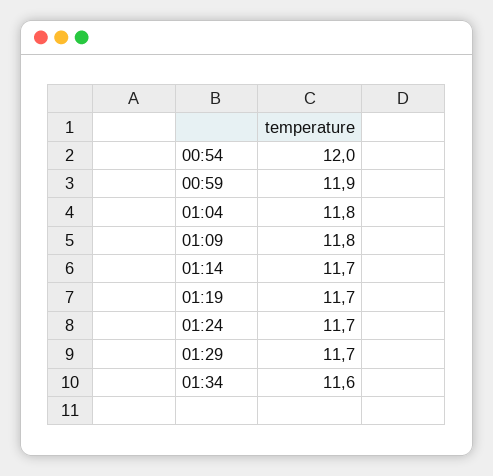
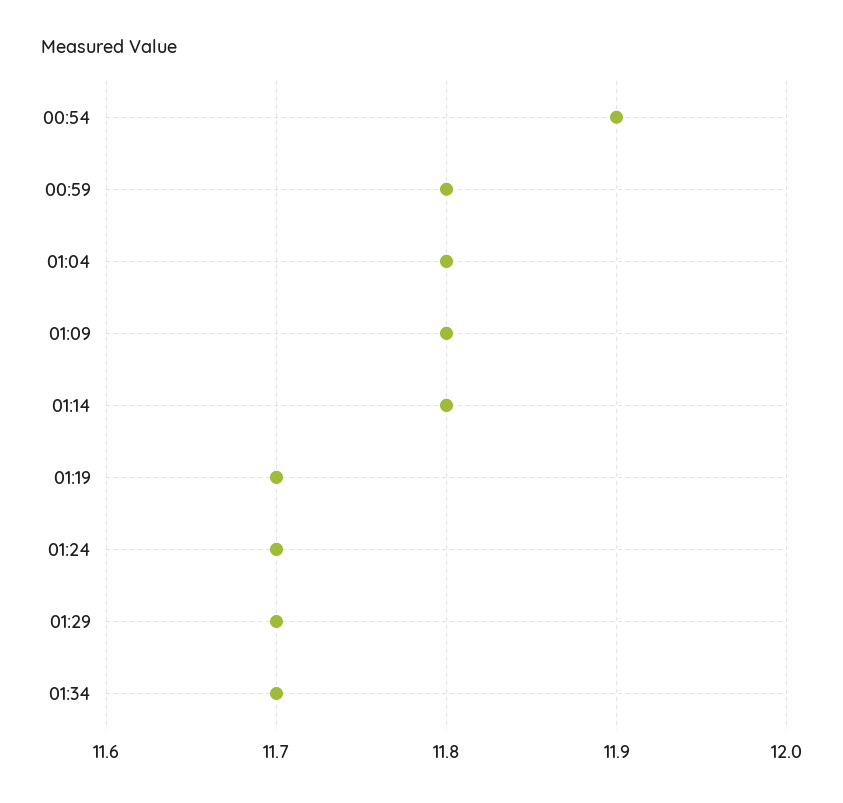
  {
-   "00:54": 12,
+   "00:54": 11.9,
-   "00:59": 11.9,
+   "00:59": 11.8,
    "01:04": 11.8,
    "01:09": 11.8,
-   "01:14": 11.7,
+   "01:14": 11.8,
    "01:19": 11.7,
    "01:24": 11.7,
    "01:29": 11.7,
-   "01:34": 11.6
+   "01:34": 11.7
  }

